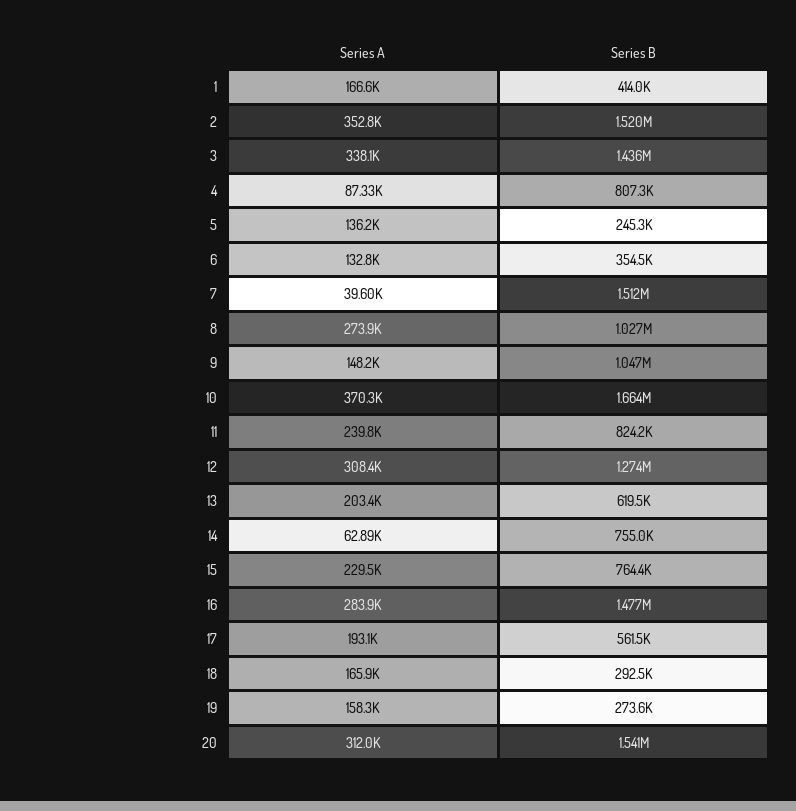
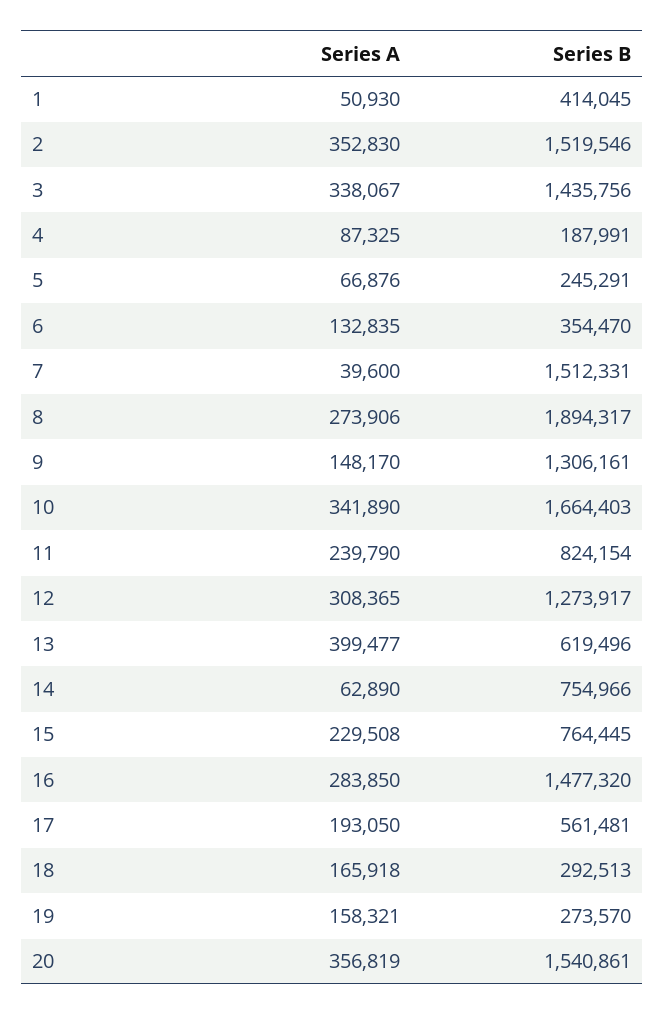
  {
    "Series A": {
-     "1": 166600,
+     "1": 50930,
      "2": 352830,
      "3": 338067,
      "4": 87325,
-     "5": 136200,
+     "5": 66876,
      "6": 132835,
      "7": 39600,
      "8": 273906,
      "9": 148170,
-     "10": 370300,
+     "10": 341890,
      "11": 239790,
      "12": 308365,
-     "13": 203400,
+     "13": 399477,
      "14": 62890,
      "15": 229508,
      "16": 283850,
      "17": 193050,
      "18": 165918,
      "19": 158321,
-     "20": 312000
+     "20": 356819
    },
    "Series B": {
      "1": 414045,
      "2": 1519546,
      "3": 1435756,
-     "4": 807300,
+     "4": 187991,
      "5": 245291,
      "6": 354470,
      "7": 1512331,
-     "8": 1027000,
+     "8": 1894317,
-     "9": 1047000,
+     "9": 1306161,
      "10": 1664403,
      "11": 824154,
      "12": 1273917,
      "13": 619496,
      "14": 754966,
      "15": 764445,
      "16": 1477320,
      "17": 561481,
      "18": 292513,
      "19": 273570,
      "20": 1540861
    }
  }

